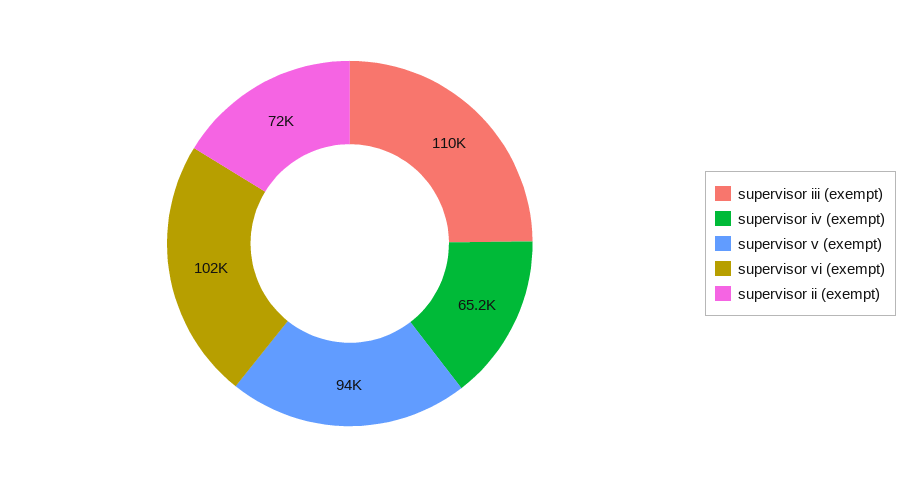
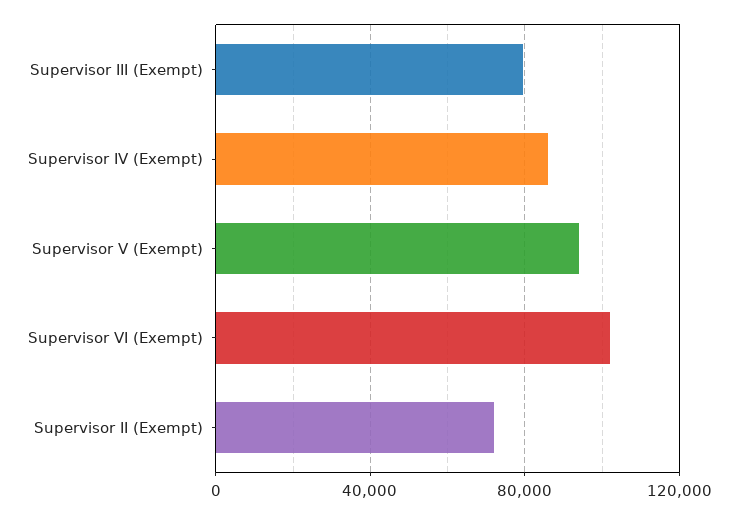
  {
-   "supervisor iii (exempt)": 110000,
+   "supervisor iii (exempt)": 80000,
-   "supervisor iv (exempt)": 65200,
+   "supervisor iv (exempt)": 85000,
    "supervisor v (exempt)": 94000,
    "supervisor vi (exempt)": 102000,
    "supervisor ii (exempt)": 72000
  }

